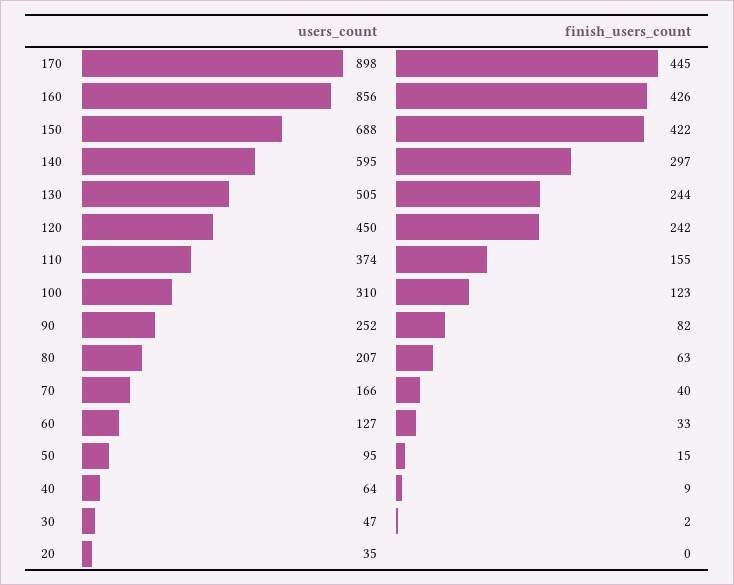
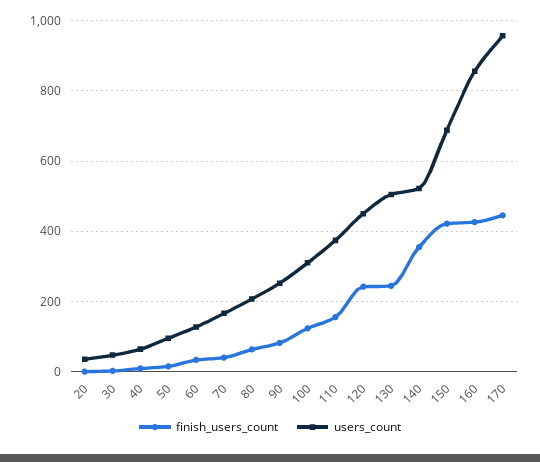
  {
    "users_count": {
-     "170": 898,
+     "170": 960,
      "160": 856,
      "150": 688,
-     "140": 595,
+     "140": 520,
      "130": 505,
      "120": 450,
      "110": 374,
      "100": 310,
      "90": 252,
      "80": 207,
      "70": 166,
      "60": 127,
      "50": 95,
      "40": 64,
      "30": 47,
      "20": 35
    },
    "finish_users_count": {
      "170": 445,
      "160": 426,
      "150": 422,
-     "140": 297,
+     "140": 360,
      "130": 244,
      "120": 242,
      "110": 155,
      "100": 123,
      "90": 82,
      "80": 63,
      "70": 40,
      "60": 33,
      "50": 15,
      "40": 9,
      "30": 2,
      "20": 0
    }
  }

